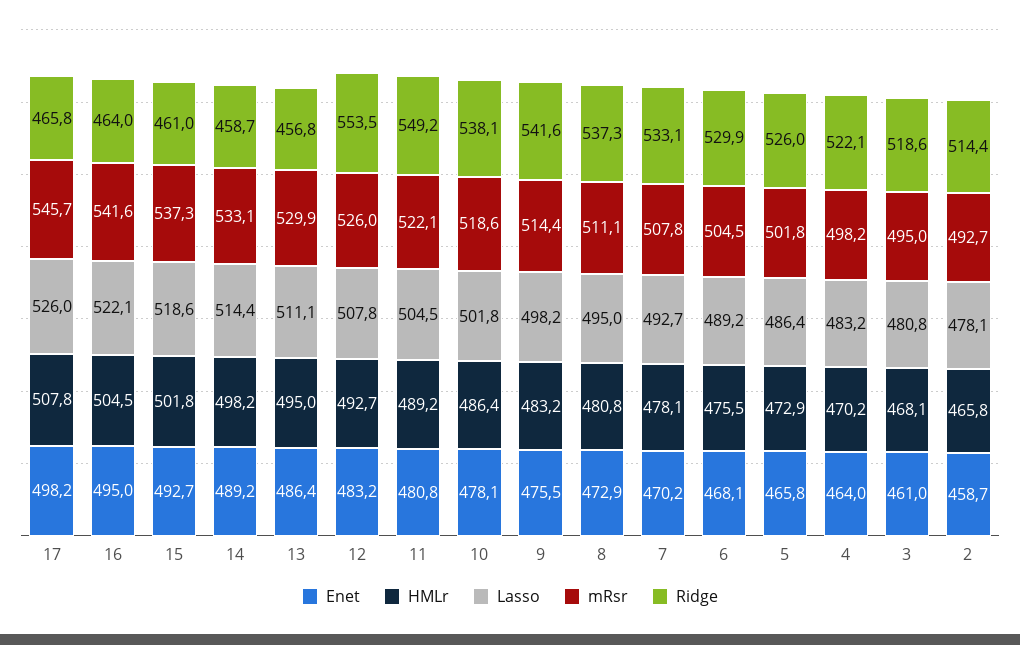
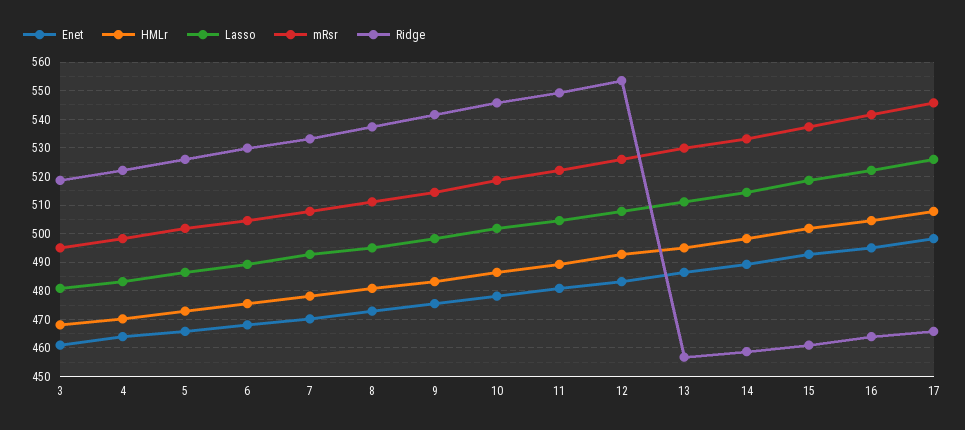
  {
    "Enet": {
      "17": 498.2,
      "16": 495,
      "15": 492.7,
      "14": 489.2,
      "13": 486.4,
      "12": 483.2,
      "11": 480.8,
      "10": 478.1,
      "9": 475.5,
      "8": 472.9,
      "7": 470.2,
      "6": 468.1,
      "5": 465.8,
      "4": 464,
-     "3": 461,
+     "3": 461
-     "2": 458.7
    },
    "HMLr": {
      "17": 507.8,
      "16": 504.5,
      "15": 501.8,
      "14": 498.2,
      "13": 495,
      "12": 492.7,
      "11": 489.2,
      "10": 486.4,
      "9": 483.2,
      "8": 480.8,
      "7": 478.1,
      "6": 475.5,
      "5": 472.9,
      "4": 470.2,
-     "3": 468.1,
+     "3": 468.1
-     "2": 465.8
    },
    "Lasso": {
      "17": 526,
      "16": 522.1,
      "15": 518.6,
      "14": 514.4,
      "13": 511.1,
      "12": 507.8,
      "11": 504.5,
      "10": 501.8,
      "9": 498.2,
      "8": 495,
      "7": 492.7,
      "6": 489.2,
      "5": 486.4,
      "4": 483.2,
-     "3": 480.8,
+     "3": 480.8
-     "2": 478.1
    },
    "mRsr": {
      "17": 545.7,
      "16": 541.6,
      "15": 537.3,
      "14": 533.1,
      "13": 529.9,
      "12": 526,
      "11": 522.1,
      "10": 518.6,
      "9": 514.4,
      "8": 511.1,
      "7": 507.8,
      "6": 504.5,
      "5": 501.8,
      "4": 498.2,
-     "3": 495,
+     "3": 495
-     "2": 492.7
    },
    "Ridge": {
      "17": 465.8,
      "16": 464,
      "15": 461,
      "14": 458.7,
      "13": 456.8,
      "12": 553.5,
      "11": 549.2,
-     "10": 538.1,
+     "10": 545,
      "9": 541.6,
      "8": 537.3,
      "7": 533.1,
      "6": 529.9,
      "5": 526,
      "4": 522.1,
-     "3": 518.6,
+     "3": 518.6
-     "2": 514.4
    }
  }

